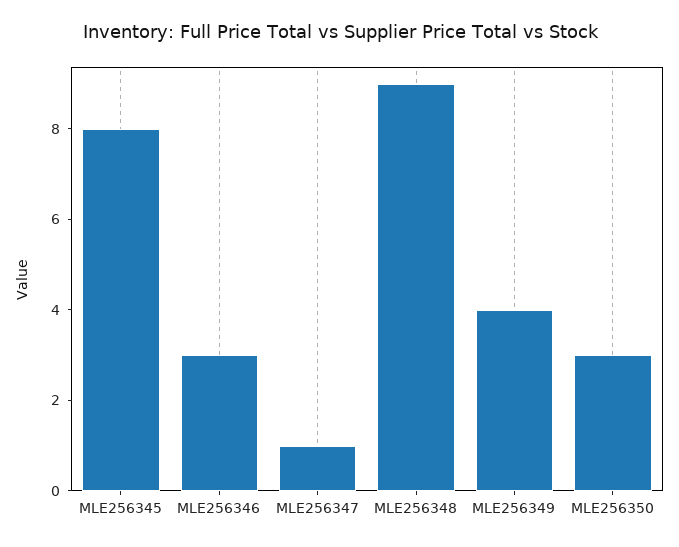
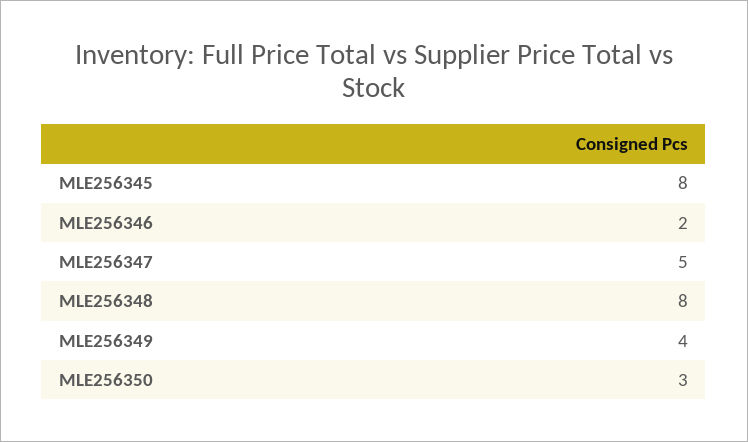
  {
    "MLE256345": 8,
-   "MLE256346": 3,
+   "MLE256346": 2,
-   "MLE256347": 1,
+   "MLE256347": 5,
-   "MLE256348": 9,
+   "MLE256348": 8,
    "MLE256349": 4,
    "MLE256350": 3
  }

